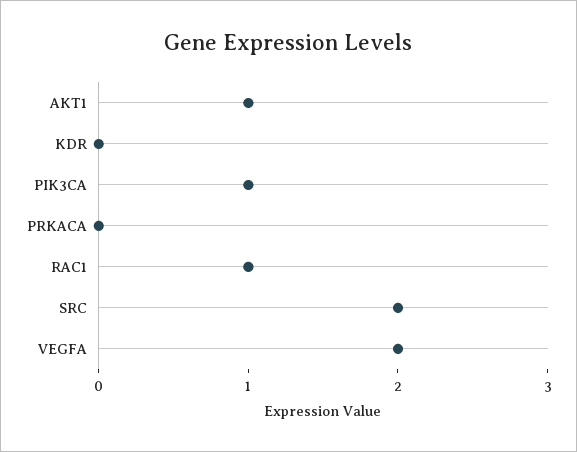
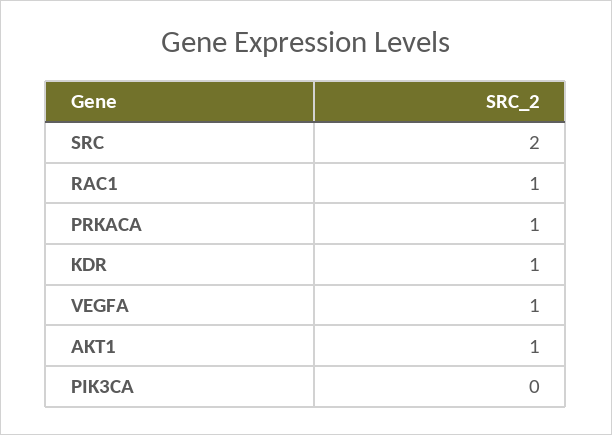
  {
    "AKT1": 1,
-   "KDR": 0,
+   "KDR": 1,
-   "PIK3CA": 1,
+   "PIK3CA": 0,
-   "PRKACA": 0,
+   "PRKACA": 1,
    "RAC1": 1,
    "SRC": 2,
-   "VEGFA": 2
+   "VEGFA": 1
  }

